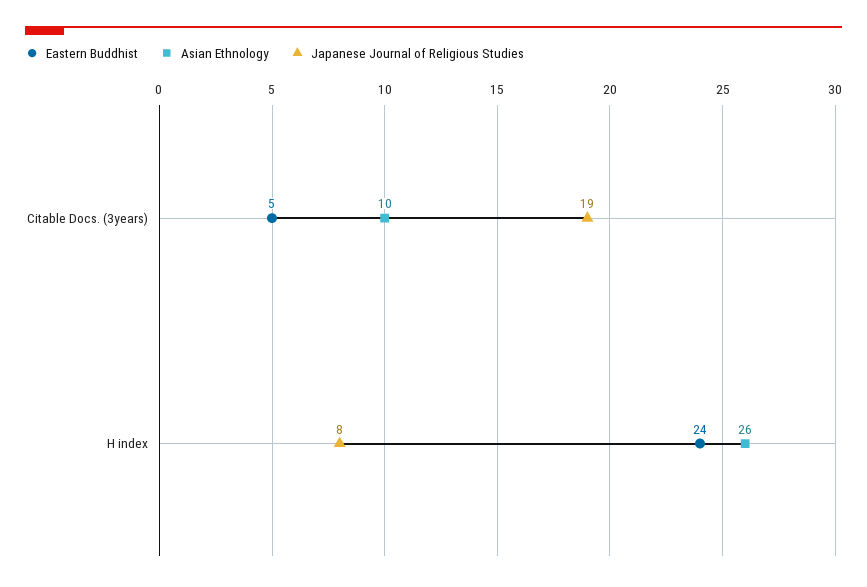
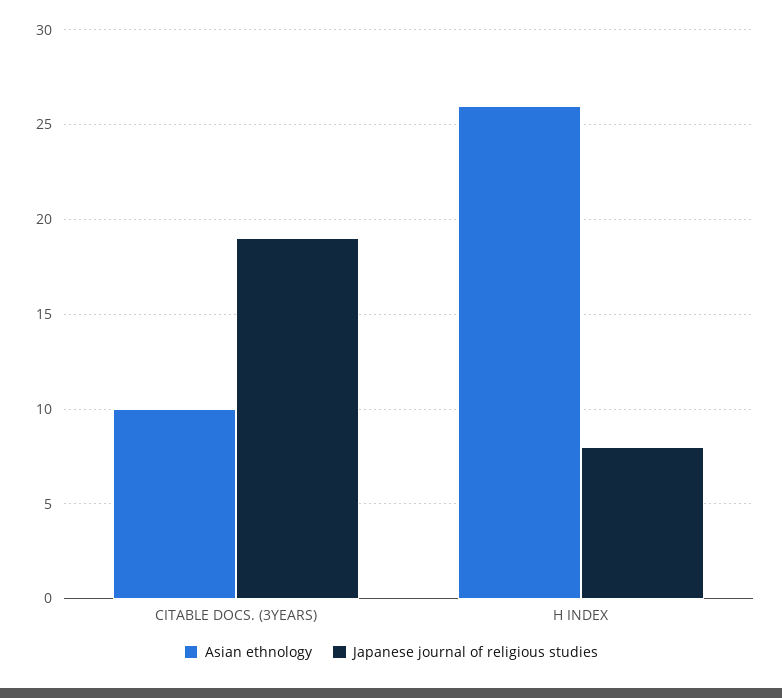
  {
-   "Eastern Buddhist": {
-     "Citable Docs. (3years)": 5,
-     "H index": 24
-   },
    "Asian Ethnology": {
      "Citable Docs. (3years)": 10,
      "H index": 26
    },
    "Japanese Journal of Religious Studies": {
      "Citable Docs. (3years)": 19,
      "H index": 8
    }
  }

